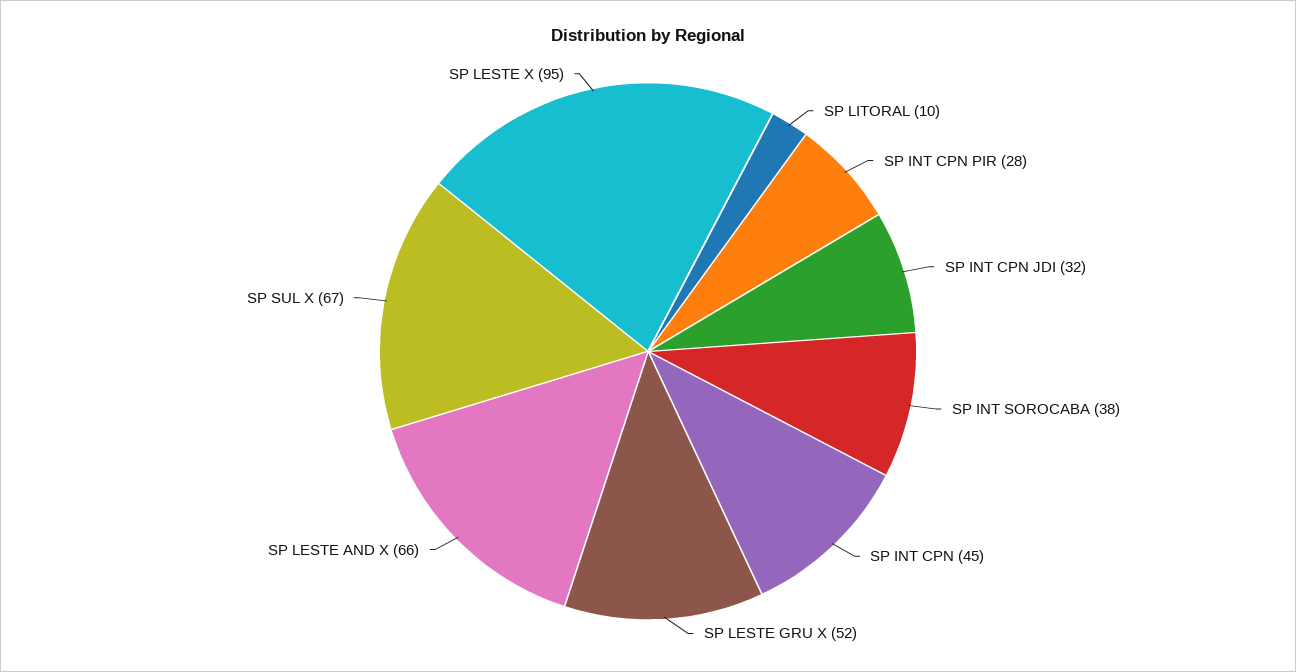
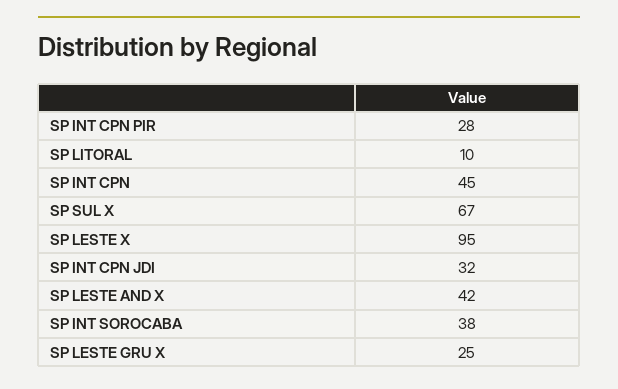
  {
    "SP LITORAL": 10,
    "SP INT CPN PIR": 28,
    "SP INT CPN JDI": 32,
    "SP INT SOROCABA": 38,
    "SP INT CPN": 45,
-   "SP LESTE GRU X": 52,
+   "SP LESTE GRU X": 25,
-   "SP LESTE AND X": 66,
+   "SP LESTE AND X": 42,
    "SP SUL X": 67,
    "SP LESTE X": 95
  }

